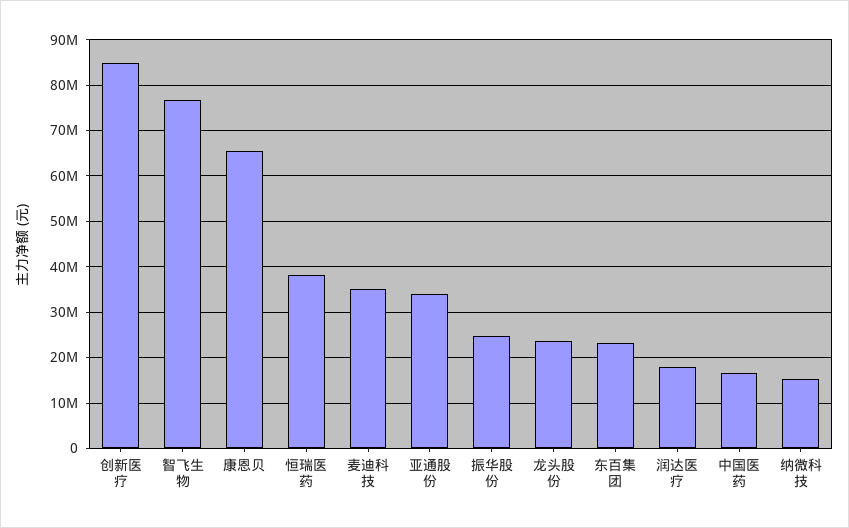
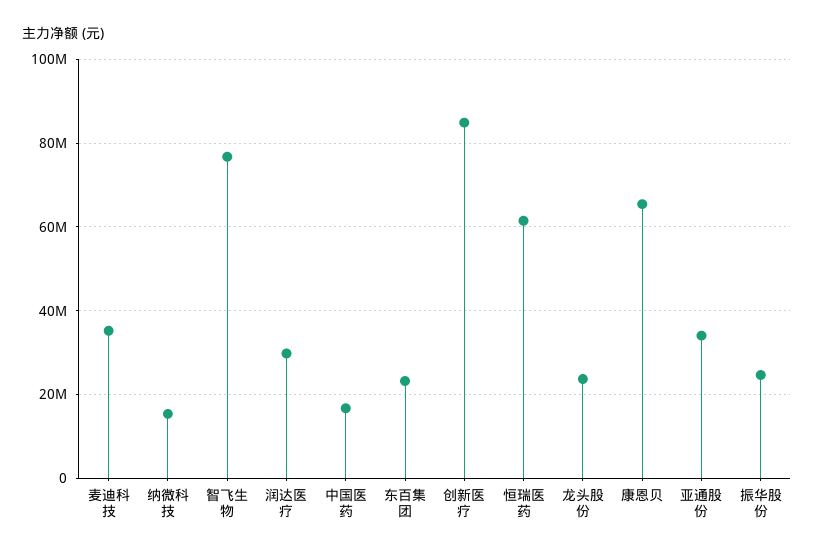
  {
    "创新医疗": 84000000,
    "智飞生物": 76000000,
    "康恩贝": 66000000,
-   "恒瑞医药": 38000000,
+   "恒瑞医药": 62000000,
    "麦迪科技": 36000000,
    "亚通股份": 34000000,
    "振华股份": 24000000,
    "龙头股份": 24000000,
    "东百集团": 24000000,
-   "润达医疗": 18000000,
+   "润达医疗": 30000000,
    "中国医药": 16000000,
    "纳微科技": 16000000
  }

